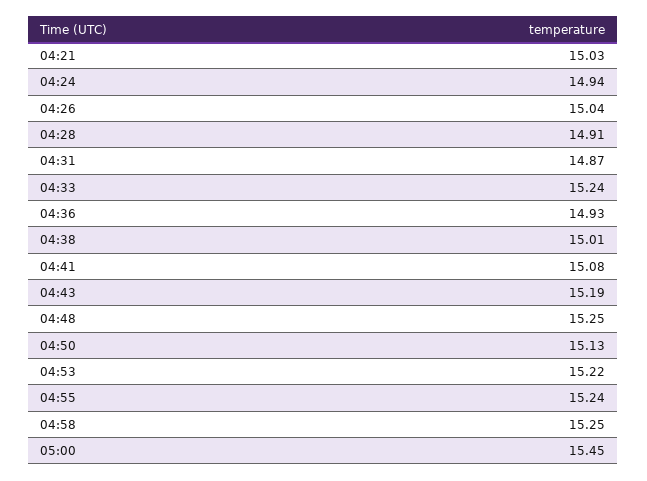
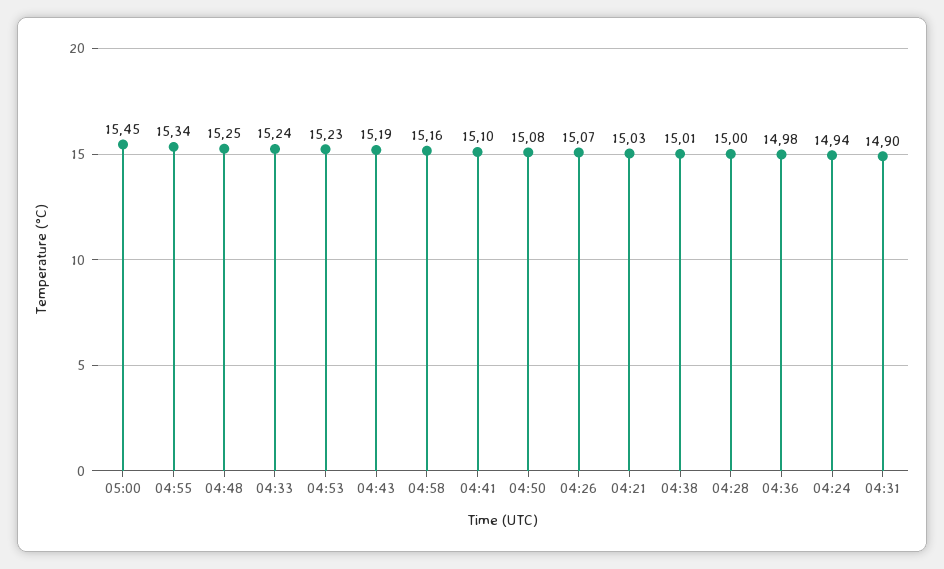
  {
    "04:21": 15.03,
    "04:24": 14.94,
-   "04:26": 15.04,
+   "04:26": 15.07,
-   "04:28": 14.91,
+   "04:28": 15,
-   "04:31": 14.87,
+   "04:31": 14.9,
    "04:33": 15.24,
-   "04:36": 14.93,
+   "04:36": 14.98,
    "04:38": 15.01,
-   "04:41": 15.08,
+   "04:41": 15.1,
    "04:43": 15.19,
    "04:48": 15.25,
-   "04:50": 15.13,
+   "04:50": 15.08,
-   "04:53": 15.22,
+   "04:53": 15.23,
-   "04:55": 15.24,
+   "04:55": 15.34,
-   "04:58": 15.25,
+   "04:58": 15.16,
    "05:00": 15.45
  }

